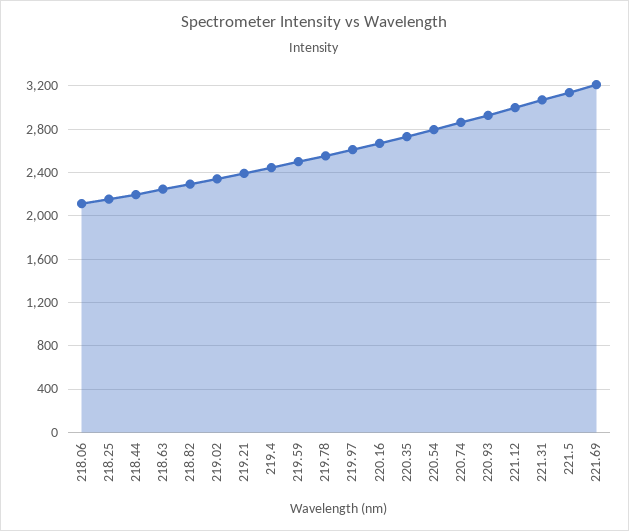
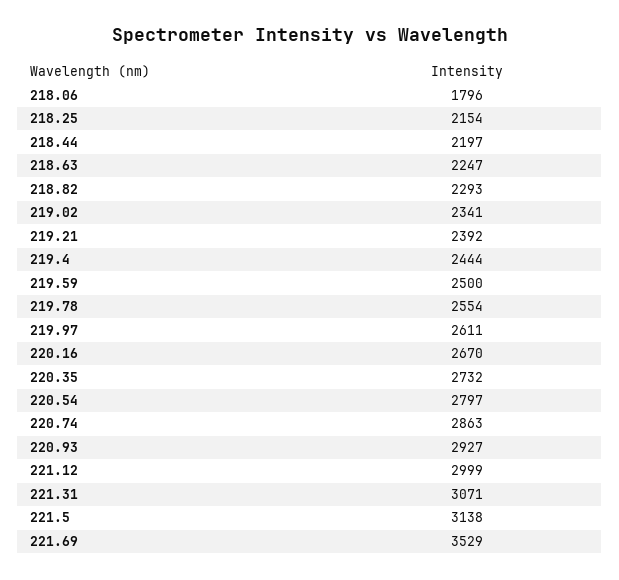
  {
-   "218.06": 2100,
+   "218.06": 1796,
    "218.25": 2154,
    "218.44": 2197,
    "218.63": 2247,
    "218.82": 2293,
    "219.02": 2341,
    "219.21": 2392,
    "219.4": 2444,
    "219.59": 2500,
    "219.78": 2554,
    "219.97": 2611,
    "220.16": 2670,
    "220.35": 2732,
    "220.54": 2797,
    "220.74": 2863,
    "220.93": 2927,
    "221.12": 2999,
    "221.31": 3071,
    "221.5": 3138,
-   "221.69": 3200
+   "221.69": 3529
  }

